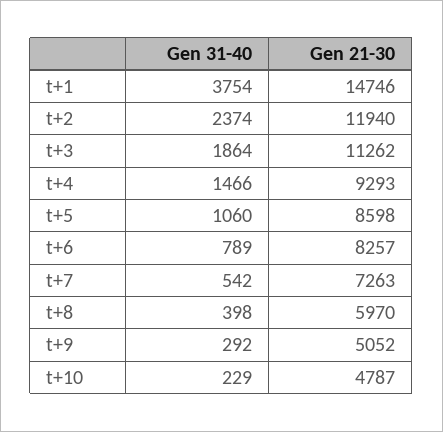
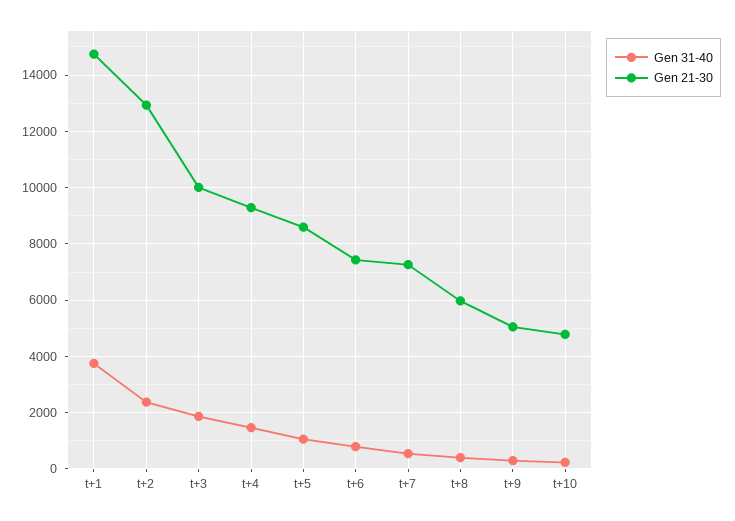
  {
    "Gen 31-40": {
      "t+1": 3754,
      "t+2": 2374,
      "t+3": 1864,
      "t+4": 1466,
      "t+5": 1060,
      "t+6": 789,
      "t+7": 542,
      "t+8": 398,
      "t+9": 292,
      "t+10": 229
    },
    "Gen 21-30": {
      "t+1": 14746,
-     "t+2": 11940,
+     "t+2": 13000,
-     "t+3": 11262,
+     "t+3": 10000,
      "t+4": 9293,
      "t+5": 8598,
-     "t+6": 8257,
+     "t+6": 7500,
      "t+7": 7263,
      "t+8": 5970,
      "t+9": 5052,
      "t+10": 4787
    }
  }

